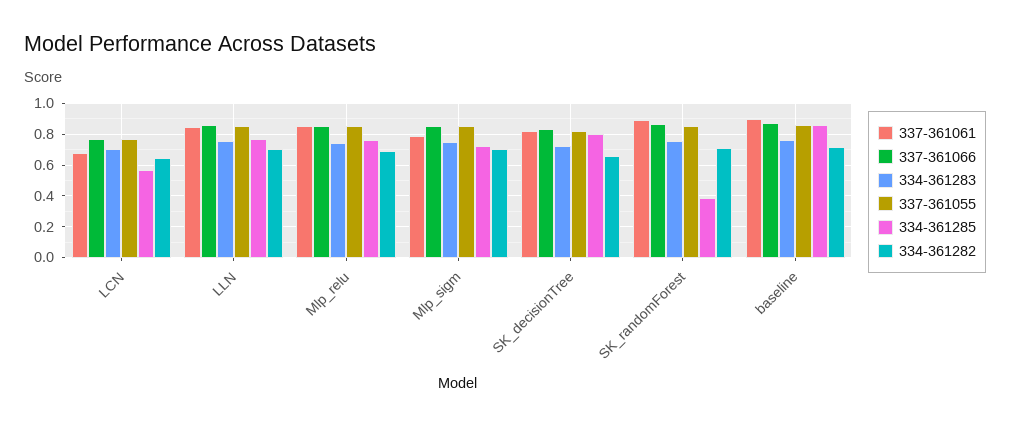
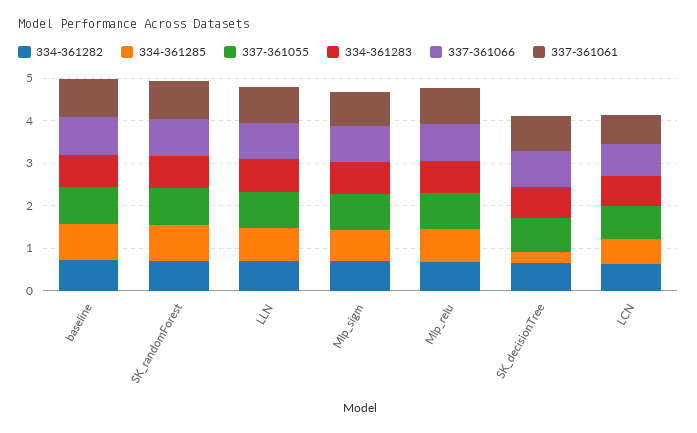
  {
    "337-361061": {
      "LCN": 0.7,
      "LLN": 0.85,
      "Mlp_relu": 0.85,
      "Mlp_sigm": 0.8,
      "SK_decisionTree": 0.8,
      "SK_randomForest": 0.9,
      "baseline": 0.9
    },
    "337-361066": {
      "LCN": 0.75,
      "LLN": 0.85,
      "Mlp_relu": 0.85,
      "Mlp_sigm": 0.85,
      "SK_decisionTree": 0.85,
      "SK_randomForest": 0.85,
      "baseline": 0.85
    },
    "334-361283": {
      "LCN": 0.7,
      "LLN": 0.75,
      "Mlp_relu": 0.75,
      "Mlp_sigm": 0.75,
      "SK_decisionTree": 0.7,
      "SK_randomForest": 0.75,
      "baseline": 0.75
    },
    "337-361055": {
      "LCN": 0.75,
      "LLN": 0.85,
      "Mlp_relu": 0.85,
      "Mlp_sigm": 0.85,
      "SK_decisionTree": 0.8,
      "SK_randomForest": 0.85,
      "baseline": 0.85
    },
    "334-361285": {
      "LCN": 0.55,
      "LLN": 0.75,
      "Mlp_relu": 0.75,
      "Mlp_sigm": 0.75,
-     "SK_decisionTree": 0.8,
+     "SK_decisionTree": 0.2,
-     "SK_randomForest": 0.4,
+     "SK_randomForest": 0.8,
      "baseline": 0.85
    },
    "334-361282": {
      "LCN": 0.65,
      "LLN": 0.7,
      "Mlp_relu": 0.7,
      "Mlp_sigm": 0.7,
      "SK_decisionTree": 0.65,
      "SK_randomForest": 0.7,
      "baseline": 0.7
    }
  }

